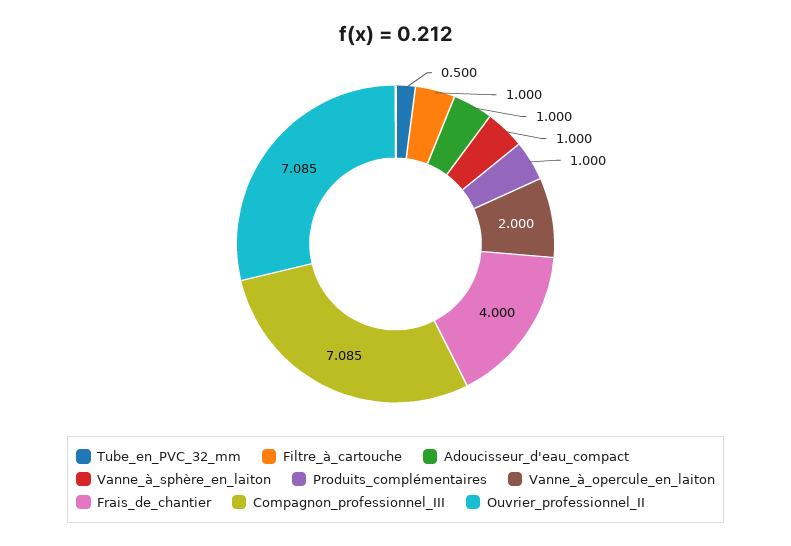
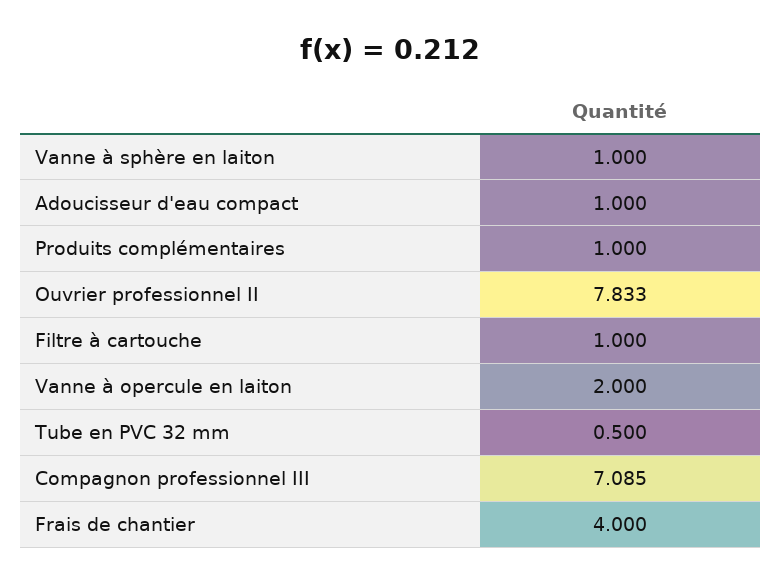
  {
    "Tube_en_PVC_32_mm": 0.5,
    "Filtre_à_cartouche": 1,
    "Adoucisseur_d'eau_compact": 1,
    "Vanne_à_sphère_en_laiton": 1,
    "Produits_complémentaires": 1,
    "Vanne_à_opercule_en_laiton": 2,
    "Frais_de_chantier": 4,
    "Compagnon_professionnel_III": 7.085,
-   "Ouvrier_professionnel_II": 7.085
+   "Ouvrier_professionnel_II": 7.833
  }

